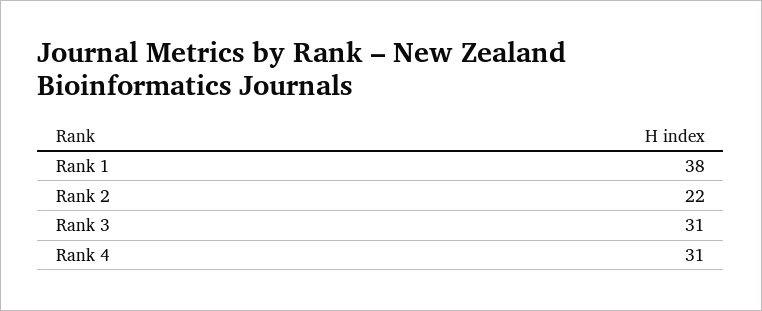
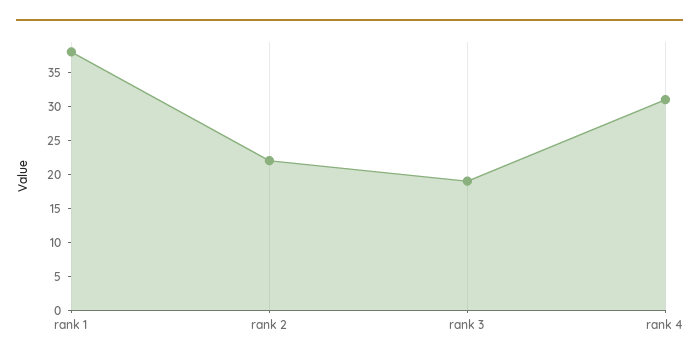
  {
    "Rank 1": 38,
    "Rank 2": 22,
-   "Rank 3": 31,
+   "Rank 3": 20,
    "Rank 4": 31
  }

